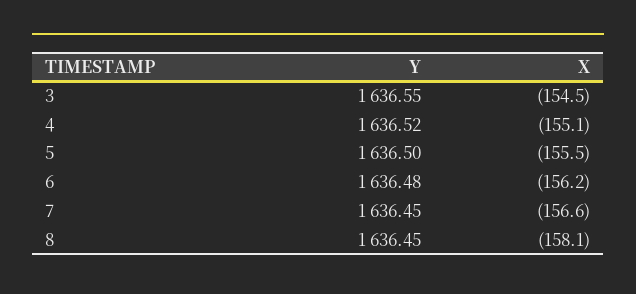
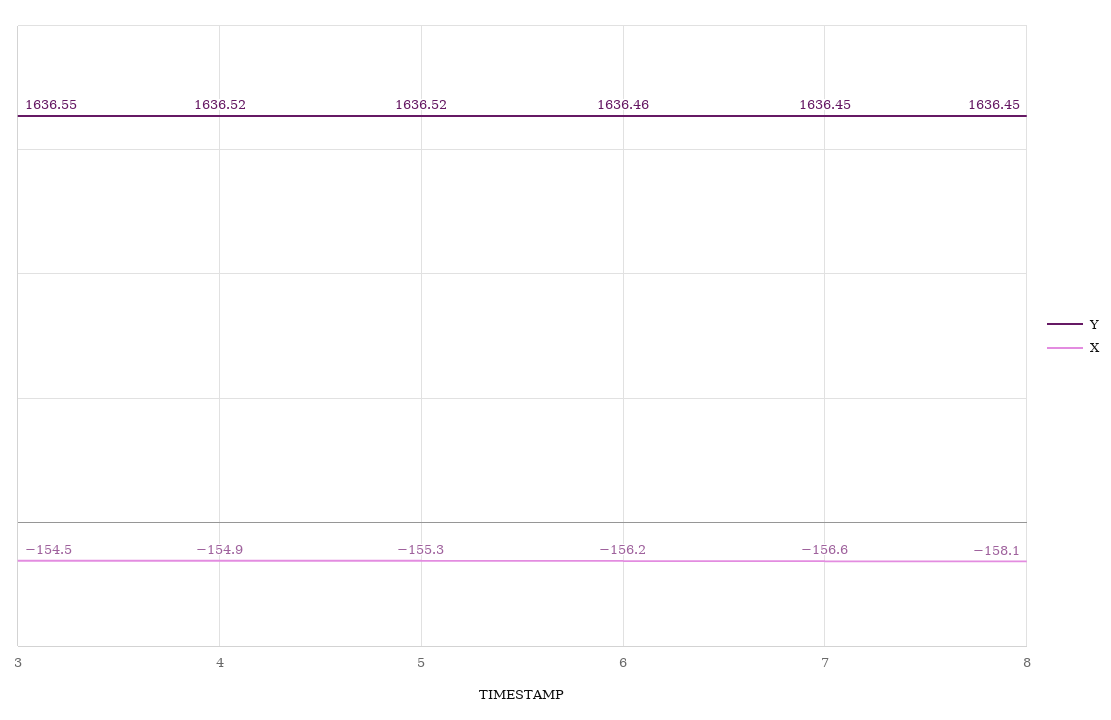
  {
    "Y": {
      "3": 1636.55,
      "4": 1636.52,
-     "5": 1636.5,
+     "5": 1636.52,
-     "6": 1636.48,
+     "6": 1636.46,
      "7": 1636.45,
      "8": 1636.45
    },
    "X": {
      "3": -154.5,
-     "4": -155.1,
+     "4": -154.9,
-     "5": -155.5,
+     "5": -155.3,
      "6": -156.2,
      "7": -156.6,
      "8": -158.1
    }
  }

